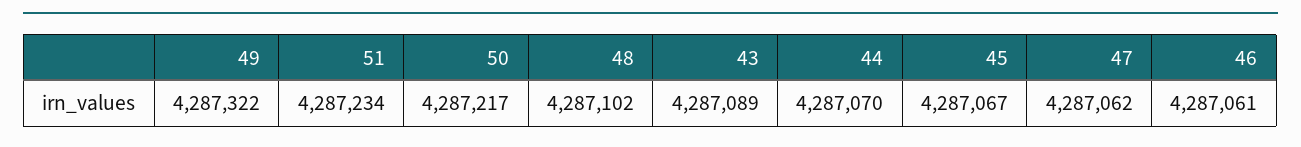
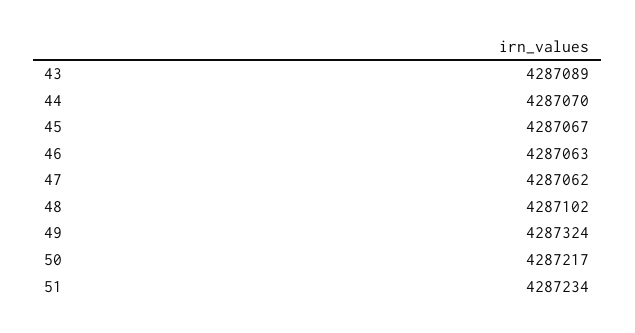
  {
-   "49": 4287322,
+   "49": 4287324,
    "51": 4287234,
    "50": 4287217,
    "48": 4287102,
    "43": 4287089,
    "44": 4287070,
    "45": 4287067,
    "47": 4287062,
-   "46": 4287061
+   "46": 4287063
  }

